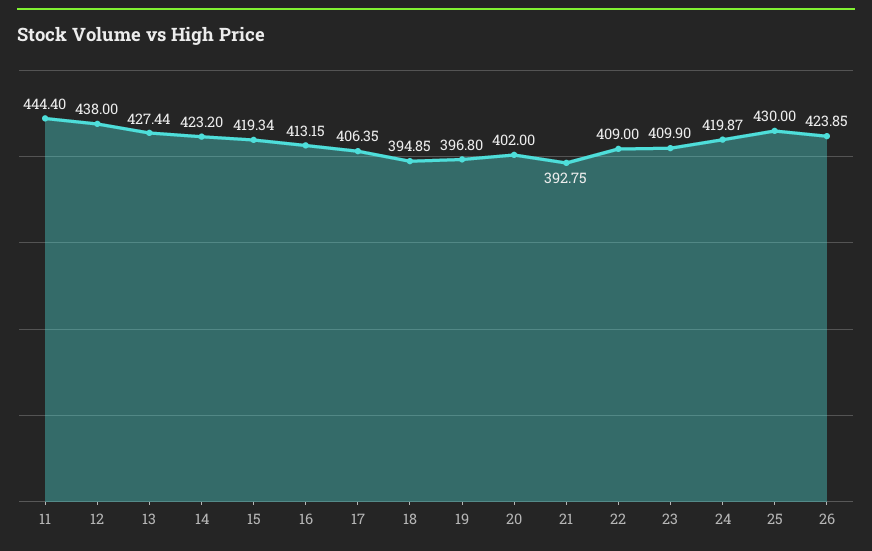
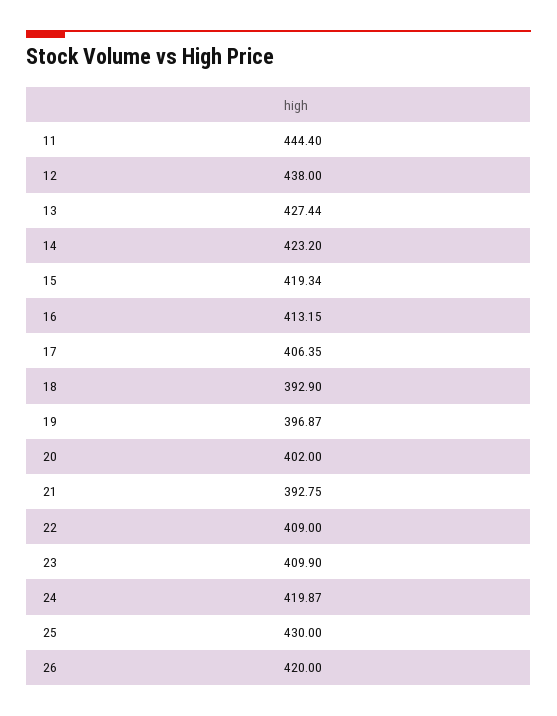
  {
    "11": 444.4,
    "12": 438,
    "13": 427.44,
    "14": 423.2,
    "15": 419.34,
    "16": 413.15,
    "17": 406.35,
-   "18": 394.85,
+   "18": 392.9,
-   "19": 396.8,
+   "19": 396.87,
    "20": 402,
    "21": 392.75,
    "22": 409,
    "23": 409.9,
    "24": 419.87,
    "25": 430,
-   "26": 423.85
+   "26": 420
  }

